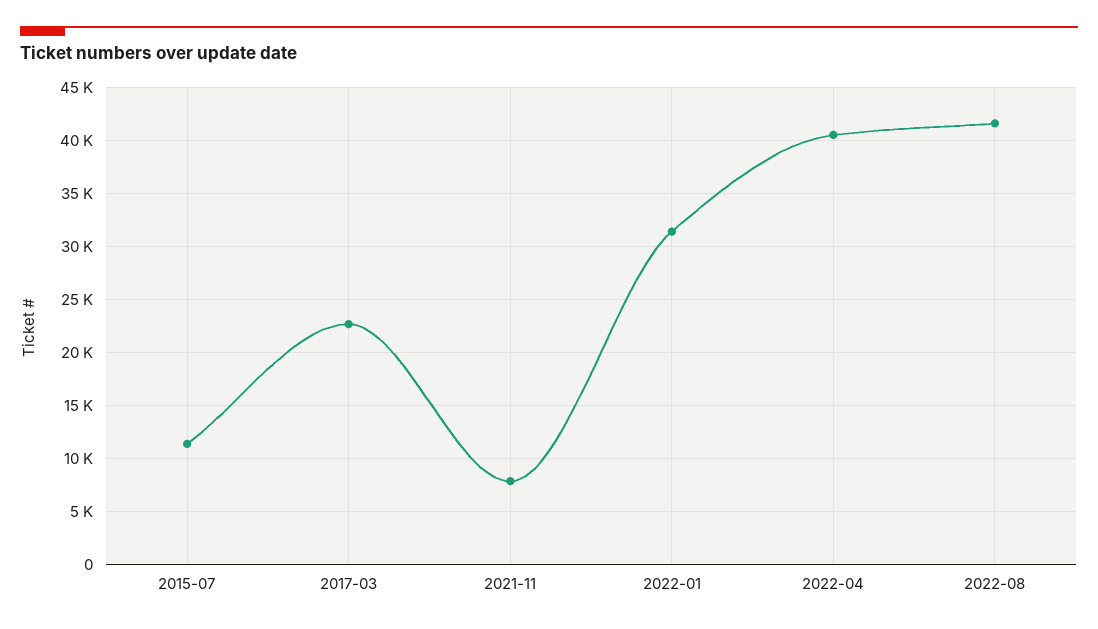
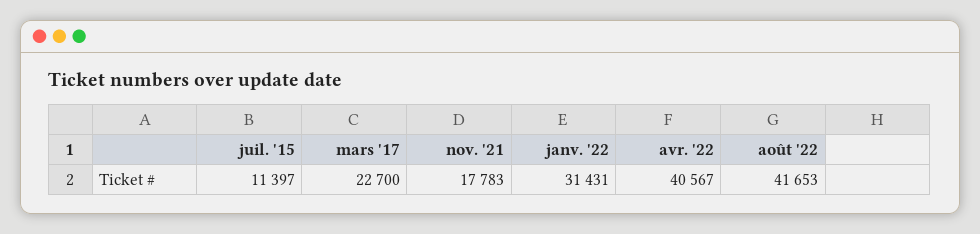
  {
    "2015-07": 11397,
    "2017-03": 22700,
-   "2021-11": 8000,
+   "2021-11": 17783,
    "2022-01": 31431,
    "2022-04": 40567,
    "2022-08": 41653
  }

